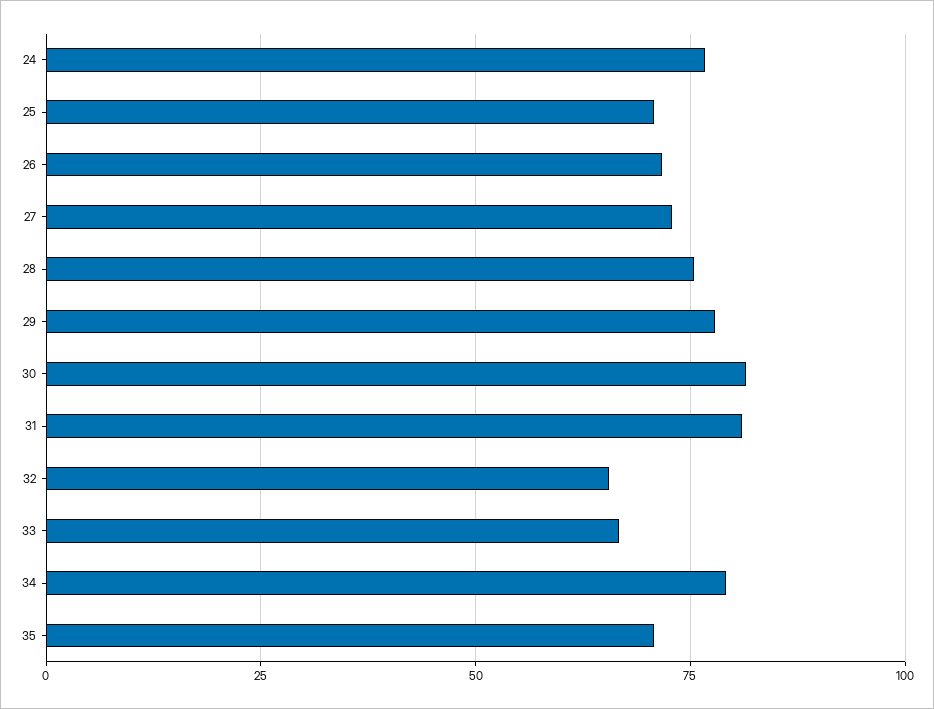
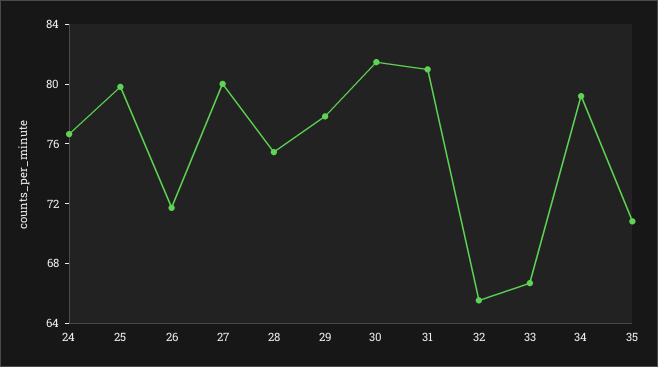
  {
    "24": 77,
-   "25": 70,
+   "25": 80,
    "26": 72,
-   "27": 72.5,
+   "27": 80,
    "28": 75,
    "29": 78,
    "30": 81,
    "31": 81,
    "32": 66,
    "33": 67,
    "34": 79,
    "35": 71
  }

